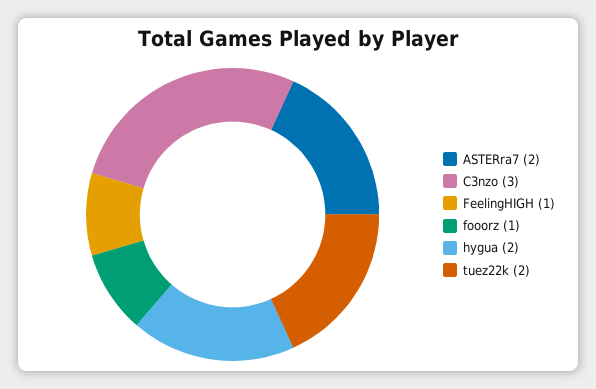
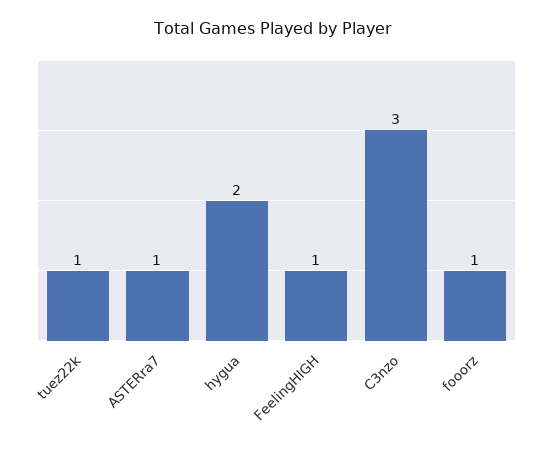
  {
-   "ASTERra7": 2,
+   "ASTERra7": 1,
    "C3nzo": 3,
    "FeelingHIGH": 1,
    "fooorz": 1,
    "hygua": 2,
-   "tuez22k": 2
+   "tuez22k": 1
  }

